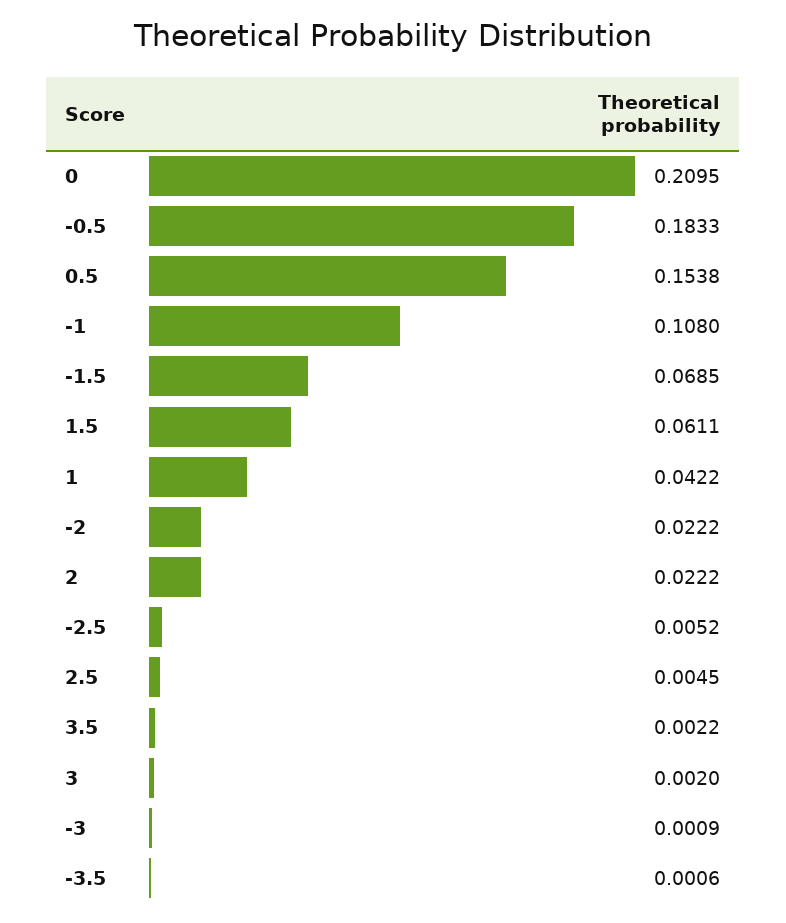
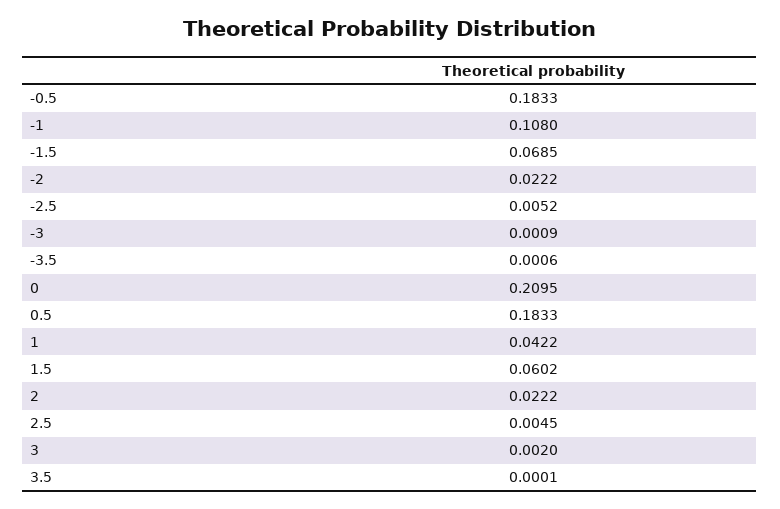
  {
    "0": 0.2095,
    "-0.5": 0.1833,
-   "0.5": 0.1538,
+   "0.5": 0.1833,
    "-1": 0.108,
    "-1.5": 0.0685,
-   "1.5": 0.0611,
+   "1.5": 0.0602,
    "1": 0.0422,
    "-2": 0.0222,
    "2": 0.0222,
    "-2.5": 0.0052,
    "2.5": 0.0045,
-   "3.5": 0.0022,
+   "3.5": 0.0001,
    "3": 0.002,
    "-3": 0.0009,
    "-3.5": 0.0006
  }

